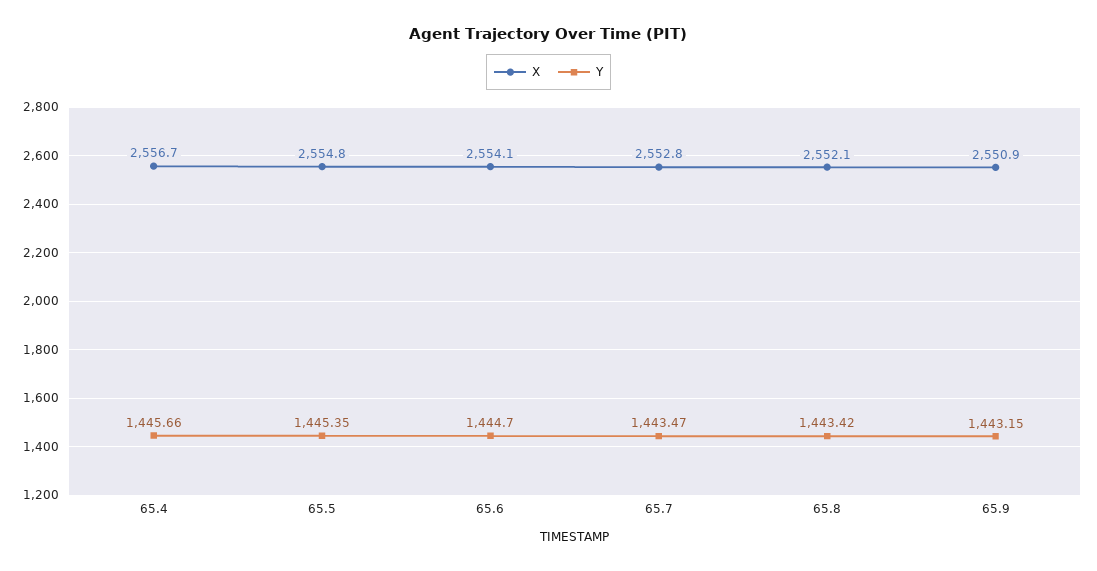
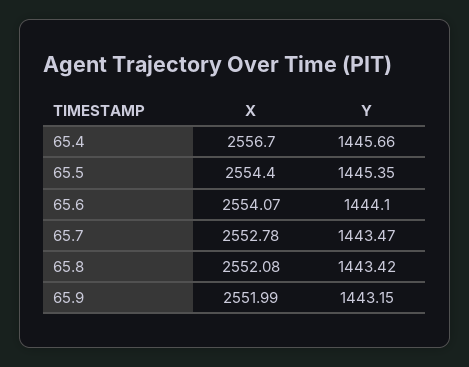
  {
    "X": {
      "65.4": 2556.7,
-     "65.5": 2554.8,
+     "65.5": 2554.4,
      "65.6": 2554.07,
      "65.7": 2552.78,
      "65.8": 2552.08,
-     "65.9": 2550.9
+     "65.9": 2551.99
    },
    "Y": {
      "65.4": 1445.66,
      "65.5": 1445.35,
-     "65.6": 1444.7,
+     "65.6": 1444.1,
      "65.7": 1443.47,
      "65.8": 1443.42,
      "65.9": 1443.15
    }
  }

